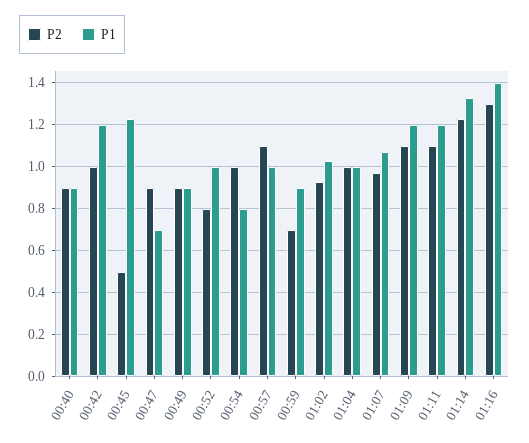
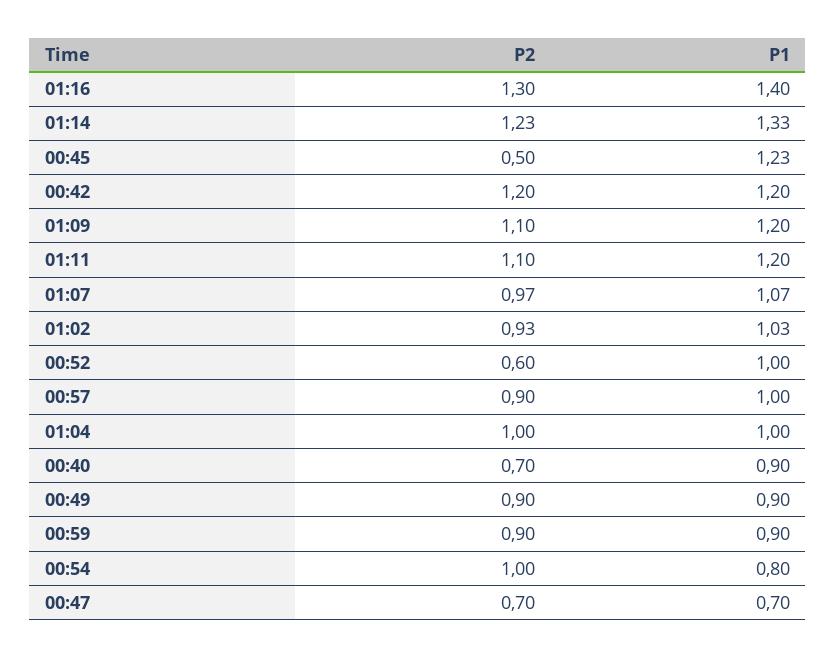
  {
    "P2": {
-     "00:40": 0.9,
+     "00:40": 0.7,
-     "00:42": 1,
+     "00:42": 1.2,
      "00:45": 0.5,
-     "00:47": 0.9,
+     "00:47": 0.7,
      "00:49": 0.9,
-     "00:52": 0.8,
+     "00:52": 0.6,
      "00:54": 1,
-     "00:57": 1.1,
+     "00:57": 0.9,
-     "00:59": 0.7,
+     "00:59": 0.9,
      "01:02": 0.93,
      "01:04": 1,
      "01:07": 0.97,
      "01:09": 1.1,
      "01:11": 1.1,
      "01:14": 1.23,
      "01:16": 1.3
    },
    "P1": {
      "00:40": 0.9,
      "00:42": 1.2,
      "00:45": 1.23,
      "00:47": 0.7,
      "00:49": 0.9,
      "00:52": 1,
      "00:54": 0.8,
      "00:57": 1,
      "00:59": 0.9,
      "01:02": 1.03,
      "01:04": 1,
      "01:07": 1.07,
      "01:09": 1.2,
      "01:11": 1.2,
      "01:14": 1.33,
      "01:16": 1.4
    }
  }

